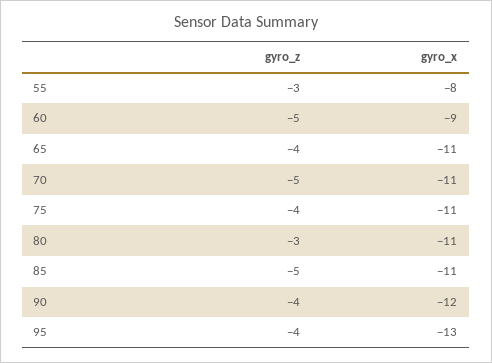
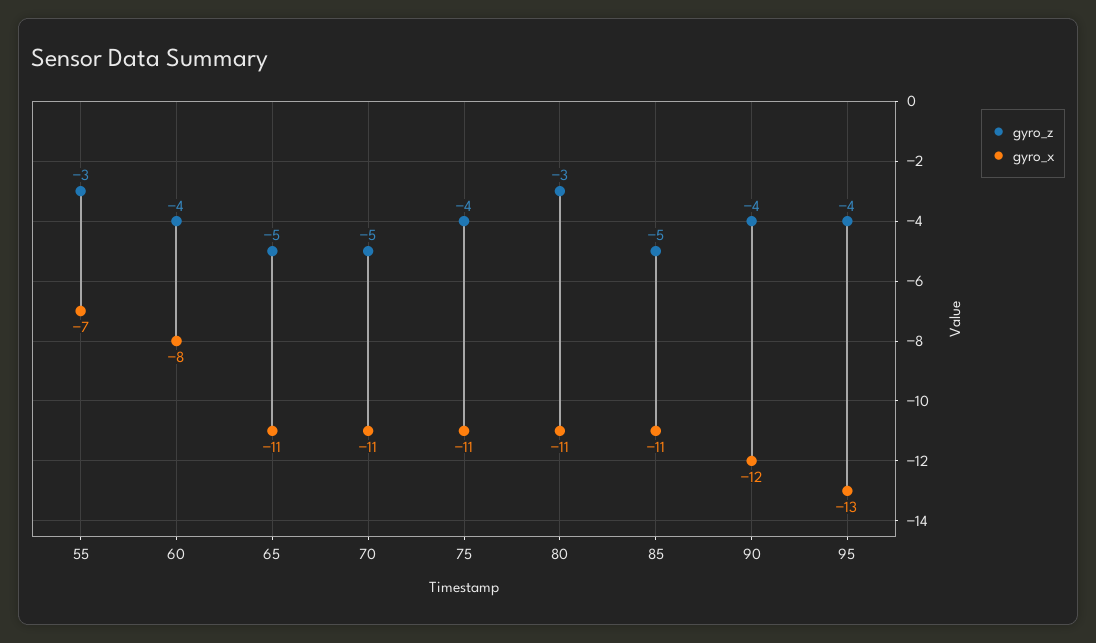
  {
    "gyro_z": {
      "55": -3,
-     "60": -5,
+     "60": -4,
-     "65": -4,
+     "65": -5,
      "70": -5,
      "75": -4,
      "80": -3,
      "85": -5,
      "90": -4,
      "95": -4
    },
    "gyro_x": {
-     "55": -8,
+     "55": -7,
-     "60": -9,
+     "60": -8,
      "65": -11,
      "70": -11,
      "75": -11,
      "80": -11,
      "85": -11,
      "90": -12,
      "95": -13
    }
  }

